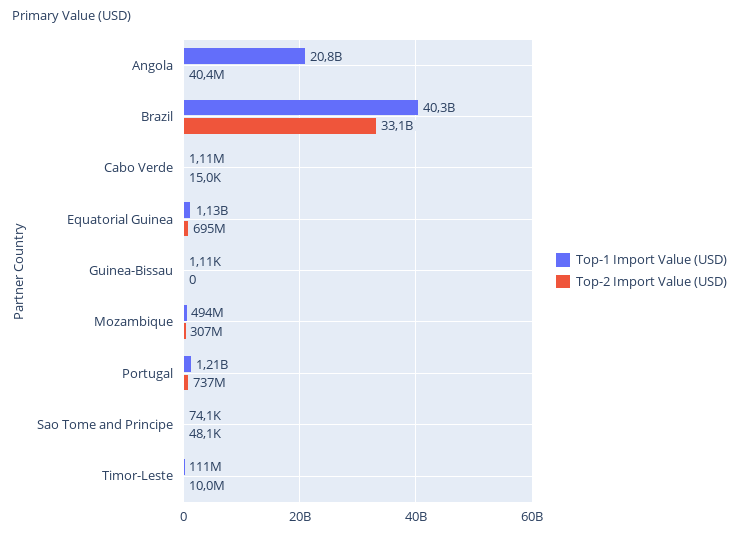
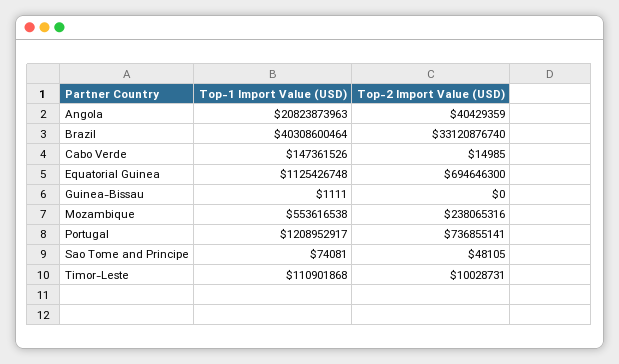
  {
    "Top-1 Import Value (USD)": {
      "Angola": 20823873963,
      "Brazil": 40308600464,
-     "Cabo Verde": 1110000,
+     "Cabo Verde": 147361526,
      "Equatorial Guinea": 1125426748,
      "Guinea-Bissau": 1111,
-     "Mozambique": 494000000,
+     "Mozambique": 553616538,
      "Portugal": 1208952917,
      "Sao Tome and Principe": 74081,
      "Timor-Leste": 110901868
    },
    "Top-2 Import Value (USD)": {
      "Angola": 40429359,
      "Brazil": 33120876740,
      "Cabo Verde": 14985,
      "Equatorial Guinea": 694646300,
      "Guinea-Bissau": 0,
-     "Mozambique": 307000000,
+     "Mozambique": 238065316,
      "Portugal": 736855141,
      "Sao Tome and Principe": 48105,
      "Timor-Leste": 10028731
    }
  }

